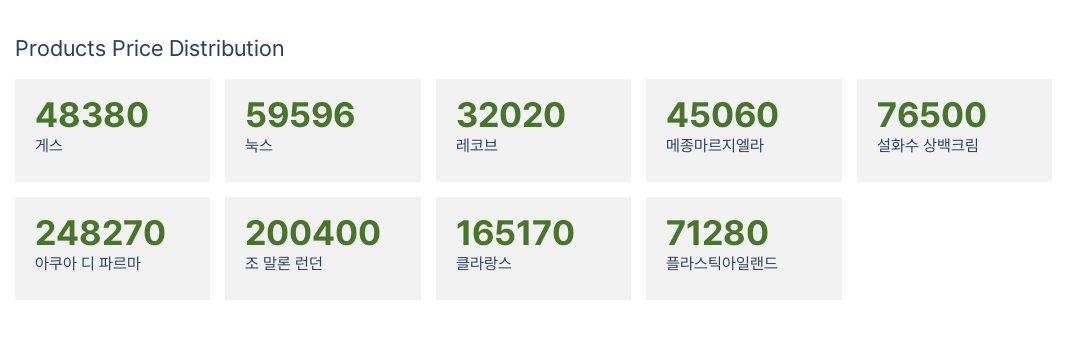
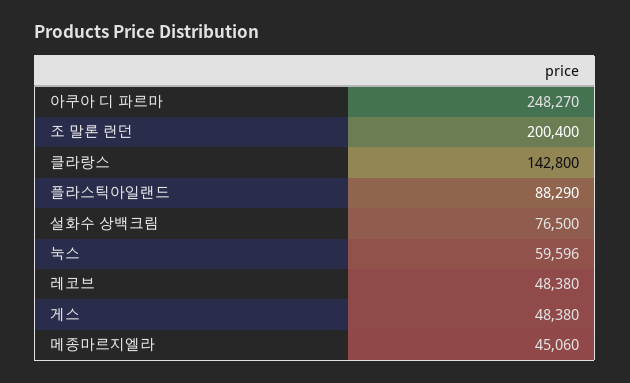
  {
    "게스": 48380,
    "눅스": 59596,
-   "레코브": 32020,
+   "레코브": 48380,
    "메종마르지엘라": 45060,
    "설화수 상백크림": 76500,
    "아쿠아 디 파르마": 248270,
    "조 말론 런던": 200400,
-   "클라랑스": 165170,
+   "클라랑스": 142800,
-   "플라스틱아일랜드": 71280
+   "플라스틱아일랜드": 88290
  }

